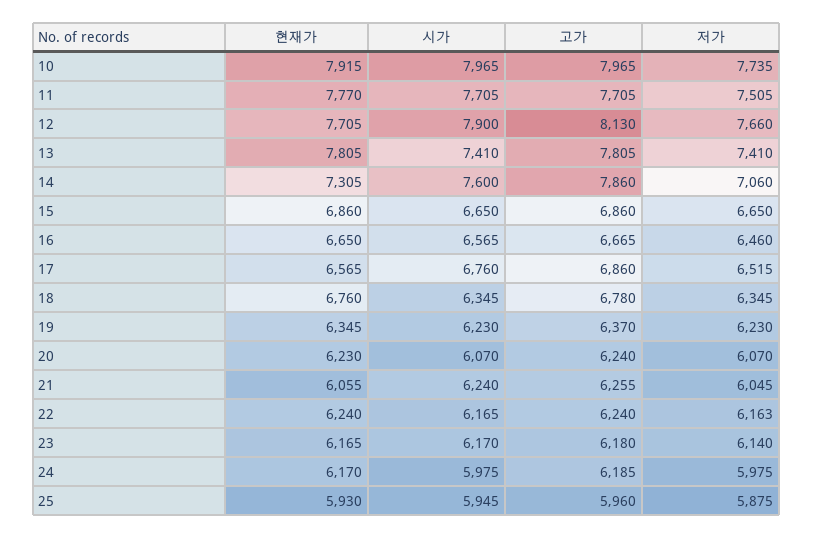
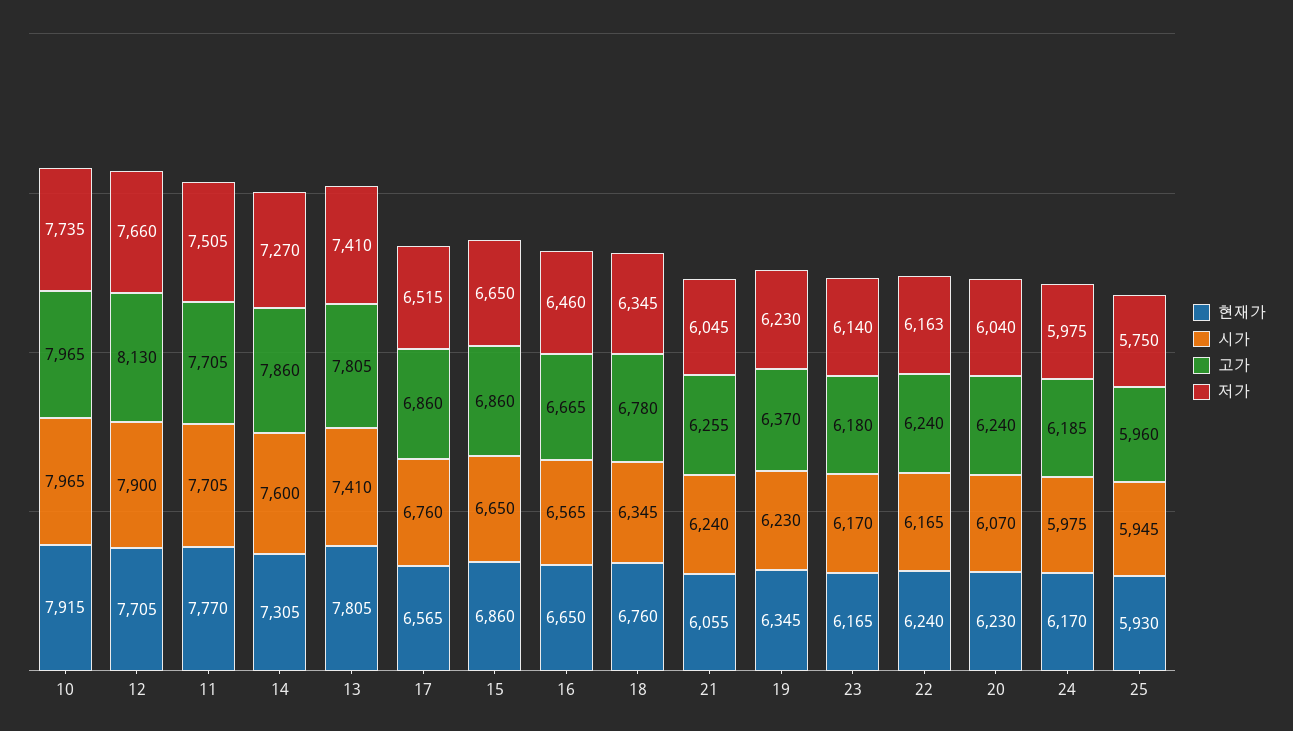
  {
    "현재가": {
      "10": 7915,
      "11": 7770,
      "12": 7705,
      "13": 7805,
      "14": 7305,
      "15": 6860,
      "16": 6650,
      "17": 6565,
      "18": 6760,
      "19": 6345,
      "20": 6230,
      "21": 6055,
      "22": 6240,
      "23": 6165,
      "24": 6170,
      "25": 5930
    },
    "시가": {
      "10": 7965,
      "11": 7705,
      "12": 7900,
      "13": 7410,
      "14": 7600,
      "15": 6650,
      "16": 6565,
      "17": 6760,
      "18": 6345,
      "19": 6230,
      "20": 6070,
      "21": 6240,
      "22": 6165,
      "23": 6170,
      "24": 5975,
      "25": 5945
    },
    "고가": {
      "10": 7965,
      "11": 7705,
      "12": 8130,
      "13": 7805,
      "14": 7860,
      "15": 6860,
      "16": 6665,
      "17": 6860,
      "18": 6780,
      "19": 6370,
      "20": 6240,
      "21": 6255,
      "22": 6240,
      "23": 6180,
      "24": 6185,
      "25": 5960
    },
    "저가": {
      "10": 7735,
      "11": 7505,
      "12": 7660,
      "13": 7410,
-     "14": 7060,
+     "14": 7270,
      "15": 6650,
      "16": 6460,
      "17": 6515,
      "18": 6345,
      "19": 6230,
-     "20": 6070,
+     "20": 6040,
      "21": 6045,
      "22": 6163,
      "23": 6140,
      "24": 5975,
-     "25": 5875
+     "25": 5750
    }
  }

